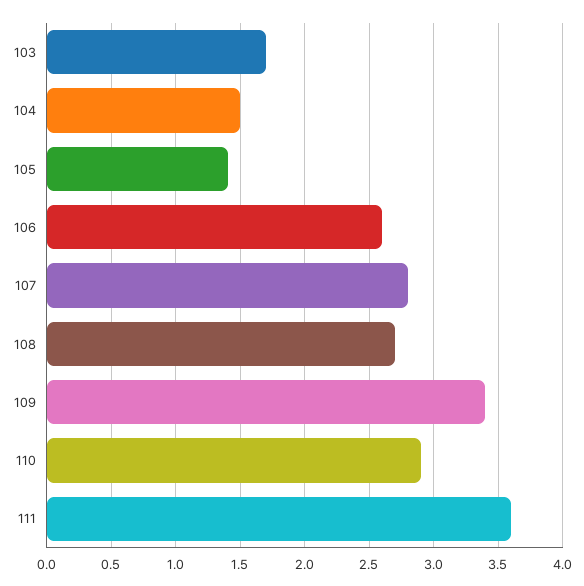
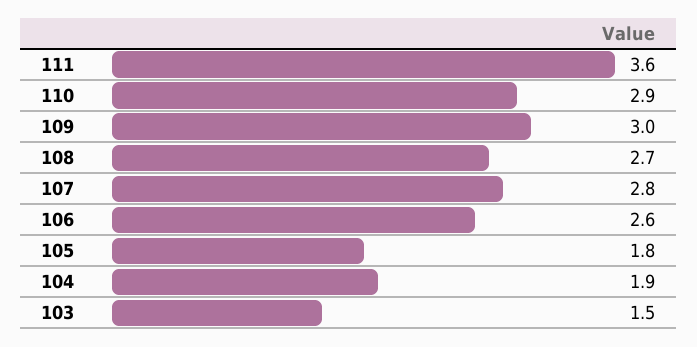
  {
-   "103": 1.7,
+   "103": 1.5,
-   "104": 1.5,
+   "104": 1.9,
-   "105": 1.4,
+   "105": 1.8,
    "106": 2.6,
    "107": 2.8,
    "108": 2.7,
-   "109": 3.4,
+   "109": 3,
    "110": 2.9,
    "111": 3.6
  }

